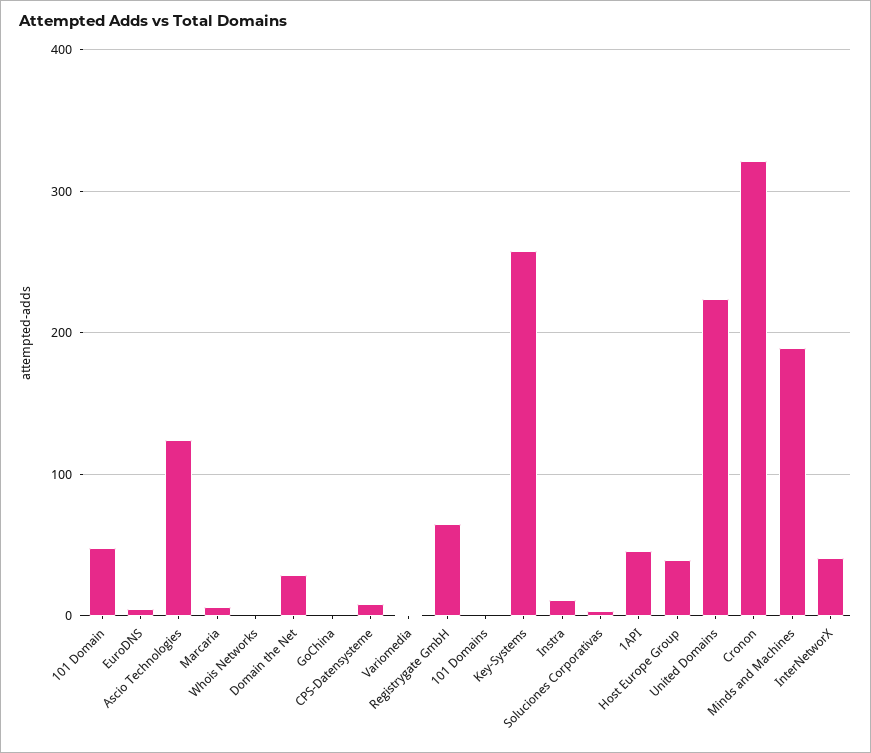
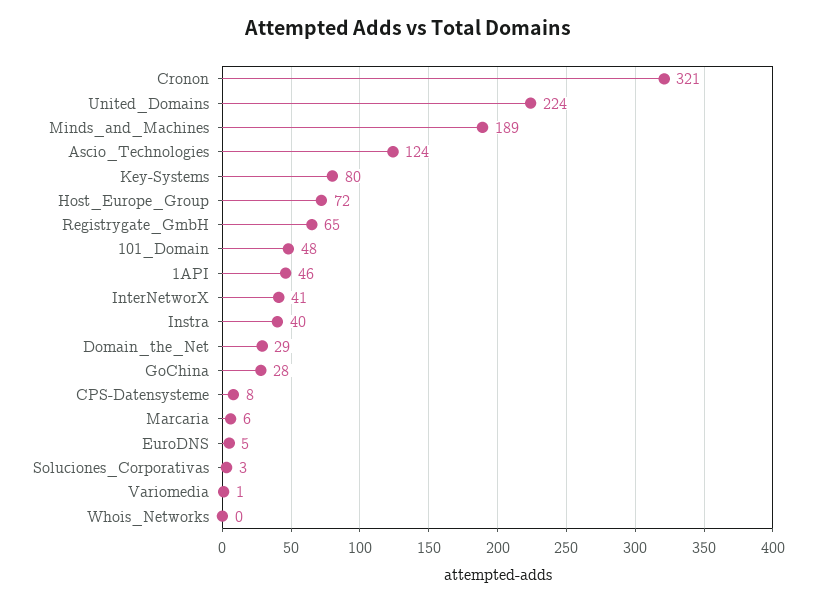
  {
    "101 Domain": 48,
    "EuroDNS": 5,
    "Ascio Technologies": 124,
    "Marcaria": 6,
    "Whois Networks": 0,
    "Domain the Net": 29,
-   "GoChina": 0,
+   "GoChina": 28,
    "CPS-Datensysteme": 8,
    "Variomedia": 1,
    "Registrygate GmbH": 65,
-   "101 Domains": 0,
-   "Key-Systems": 260,
+   "Key-Systems": 80,
-   "Instra": 10,
+   "Instra": 40,
    "Soluciones Corporativas": 3,
    "1API": 46,
-   "Host Europe Group": 40,
+   "Host Europe Group": 72,
    "United Domains": 224,
    "Cronon": 321,
    "Minds and Machines": 189,
    "InterNetworX": 41
  }

